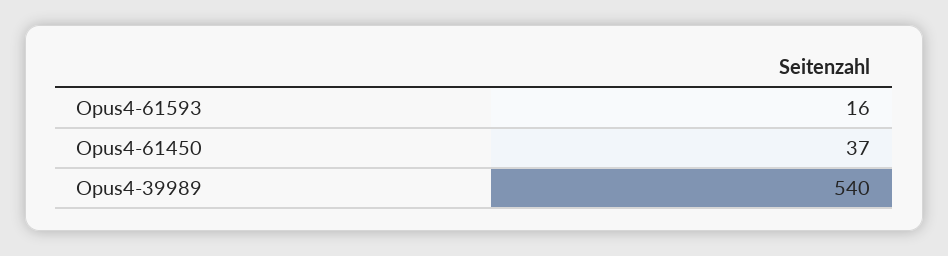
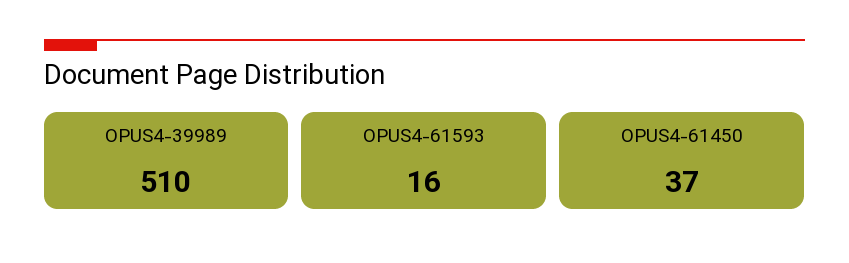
  {
    "Opus4-61593": 16,
    "Opus4-61450": 37,
-   "Opus4-39989": 540
+   "Opus4-39989": 510
  }

